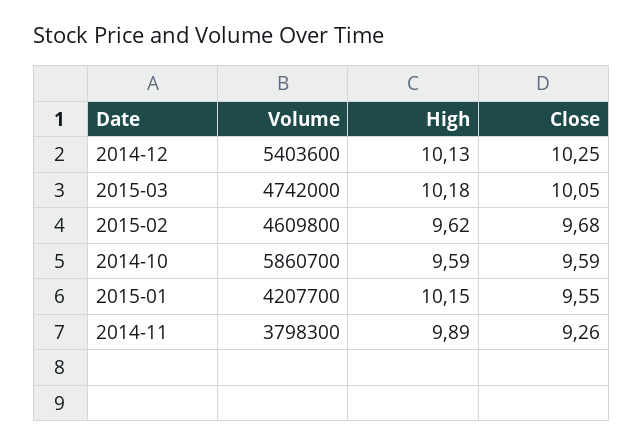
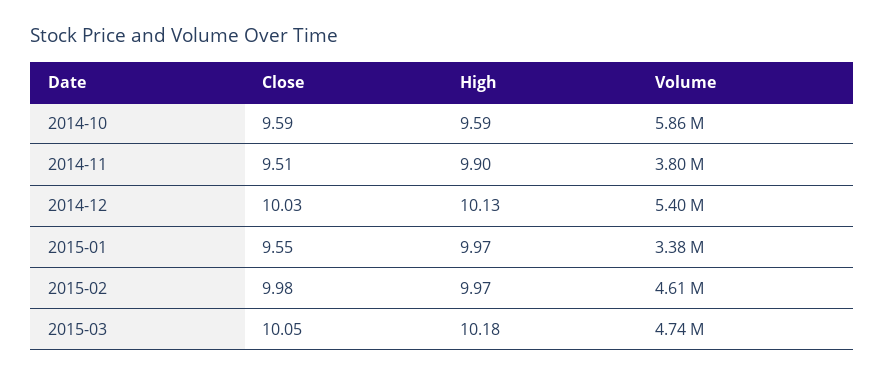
  {
    "Volume": {
      "2014-12": 5403600,
      "2015-03": 4742000,
      "2015-02": 4609800,
      "2014-10": 5860700,
-     "2015-01": 4207700,
+     "2015-01": 3380000,
      "2014-11": 3798300
    },
    "High": {
      "2014-12": 10.13,
      "2015-03": 10.18,
-     "2015-02": 9.62,
+     "2015-02": 9.97,
      "2014-10": 9.59,
-     "2015-01": 10.15,
+     "2015-01": 9.97,
-     "2014-11": 9.89
+     "2014-11": 9.9
    },
    "Close": {
-     "2014-12": 10.25,
+     "2014-12": 10.03,
      "2015-03": 10.05,
-     "2015-02": 9.68,
+     "2015-02": 9.98,
      "2014-10": 9.59,
      "2015-01": 9.55,
-     "2014-11": 9.26
+     "2014-11": 9.51
    }
  }

